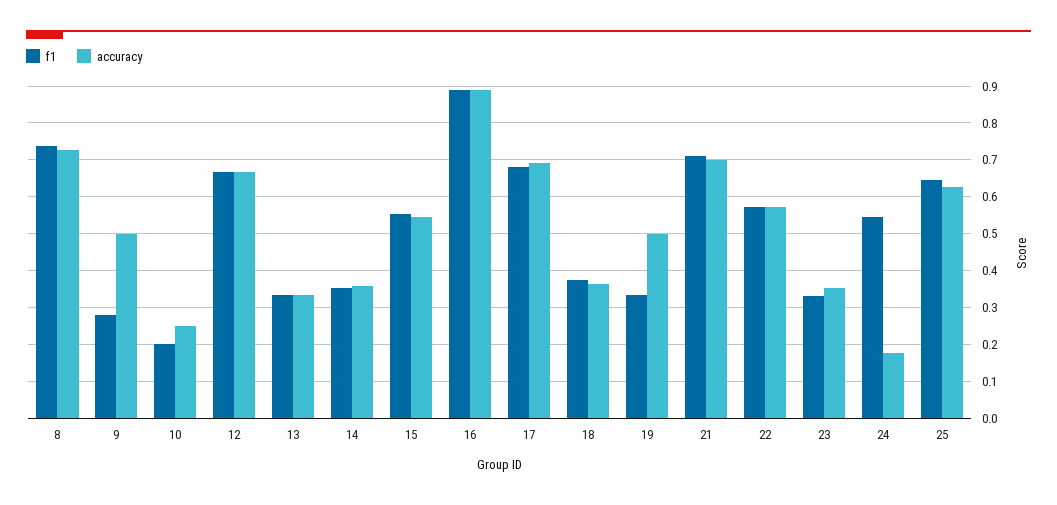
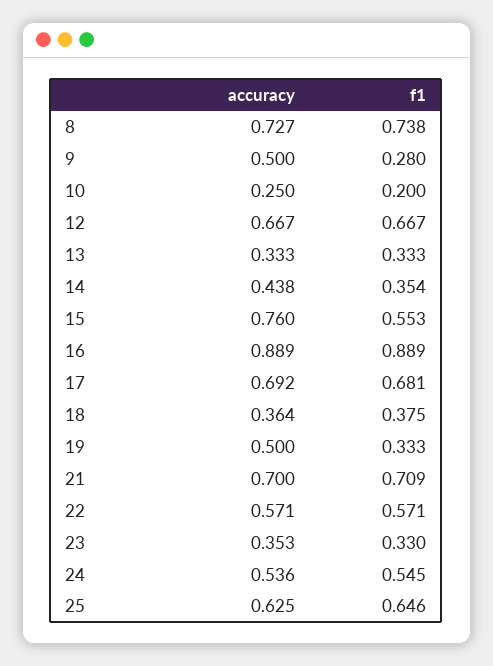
  {
    "f1": {
      "8": 0.738,
      "9": 0.28,
      "10": 0.2,
      "12": 0.667,
      "13": 0.333,
      "14": 0.354,
      "15": 0.553,
      "16": 0.889,
      "17": 0.681,
      "18": 0.375,
      "19": 0.333,
      "21": 0.709,
      "22": 0.571,
      "23": 0.33,
      "24": 0.545,
      "25": 0.646
    },
    "accuracy": {
      "8": 0.727,
      "9": 0.5,
      "10": 0.25,
      "12": 0.667,
      "13": 0.333,
-     "14": 0.36,
+     "14": 0.438,
-     "15": 0.54,
+     "15": 0.76,
      "16": 0.889,
      "17": 0.692,
      "18": 0.364,
      "19": 0.5,
      "21": 0.7,
      "22": 0.571,
      "23": 0.353,
-     "24": 0.18,
+     "24": 0.536,
      "25": 0.625
    }
  }

